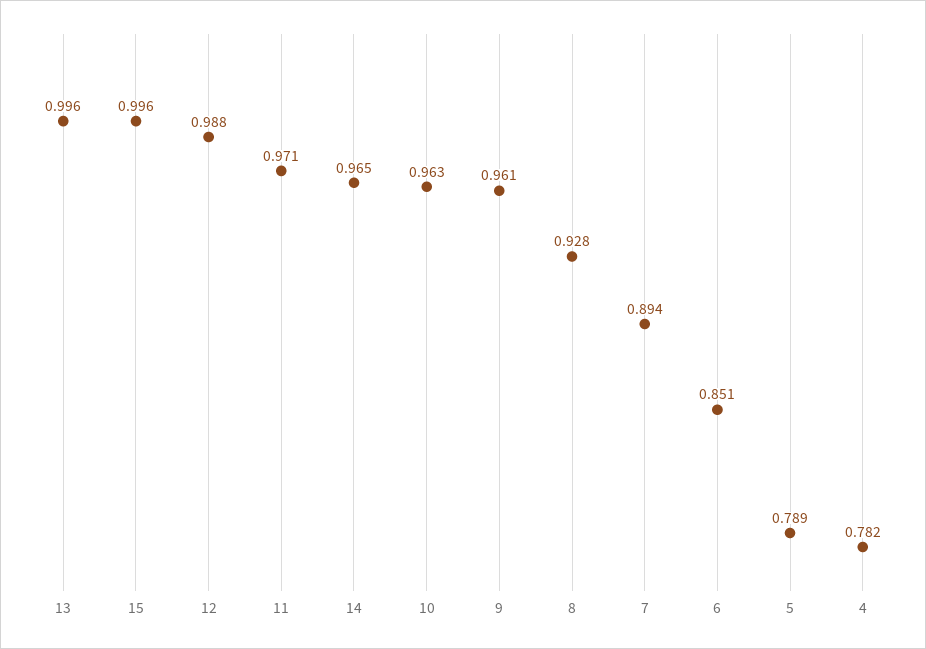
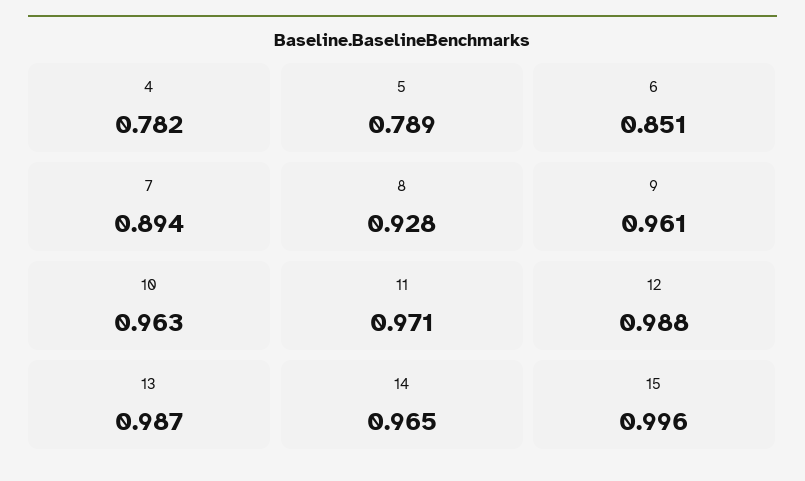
  {
-   "13": 0.996,
+   "13": 0.987,
    "15": 0.996,
    "12": 0.988,
    "11": 0.971,
    "14": 0.965,
    "10": 0.963,
    "9": 0.961,
    "8": 0.928,
    "7": 0.894,
    "6": 0.851,
    "5": 0.789,
    "4": 0.782
  }

